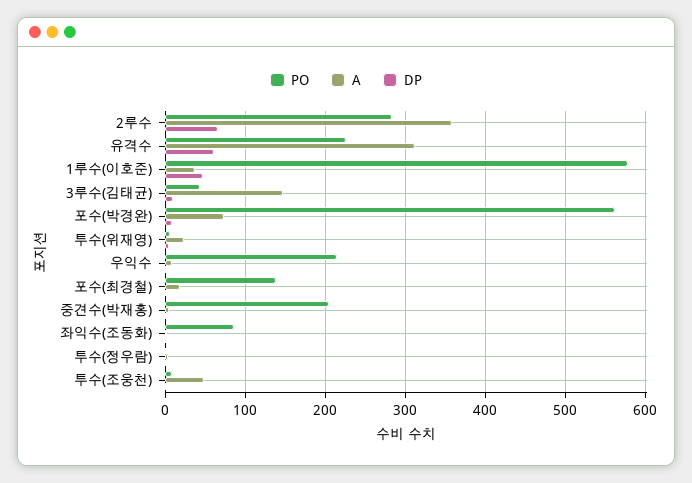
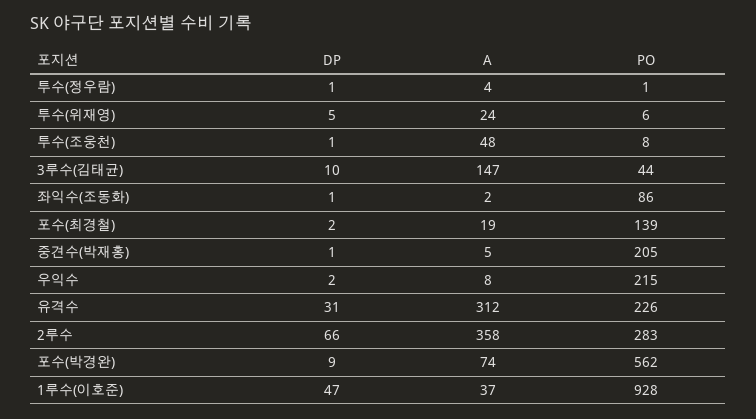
  {
    "PO": {
      "2루수": 283,
      "유격수": 226,
-     "1루수(이호준)": 580,
+     "1루수(이호준)": 928,
      "3루수(김태균)": 44,
      "포수(박경완)": 562,
      "투수(위재영)": 6,
      "우익수": 215,
      "포수(최경철)": 139,
      "중견수(박재홍)": 205,
      "좌익수(조동화)": 86,
      "투수(정우람)": 1,
      "투수(조웅천)": 8
    },
    "A": {
      "2루수": 358,
      "유격수": 312,
      "1루수(이호준)": 37,
      "3루수(김태균)": 147,
      "포수(박경완)": 74,
      "투수(위재영)": 24,
      "우익수": 8,
      "포수(최경철)": 19,
      "중견수(박재홍)": 5,
      "좌익수(조동화)": 2,
      "투수(정우람)": 4,
      "투수(조웅천)": 48
    },
    "DP": {
      "2루수": 66,
-     "유격수": 60,
+     "유격수": 31,
      "1루수(이호준)": 47,
      "3루수(김태균)": 10,
      "포수(박경완)": 9,
      "투수(위재영)": 5,
      "우익수": 2,
      "포수(최경철)": 2,
      "중견수(박재홍)": 1,
      "좌익수(조동화)": 1,
      "투수(정우람)": 1,
      "투수(조웅천)": 1
    }
  }

